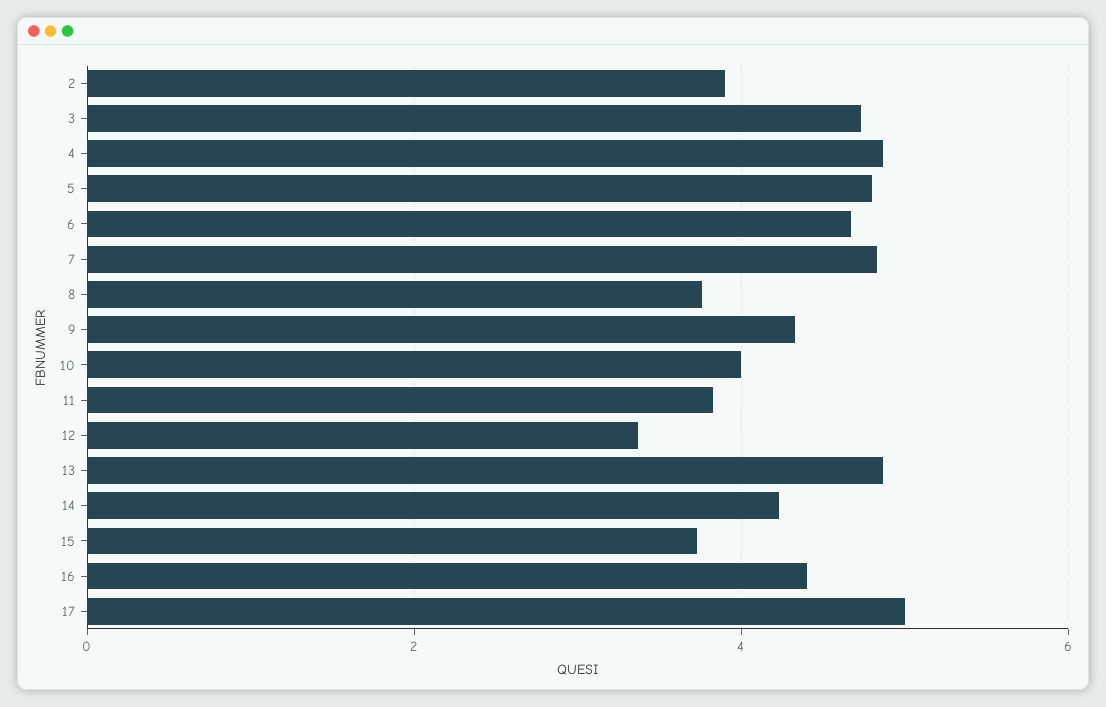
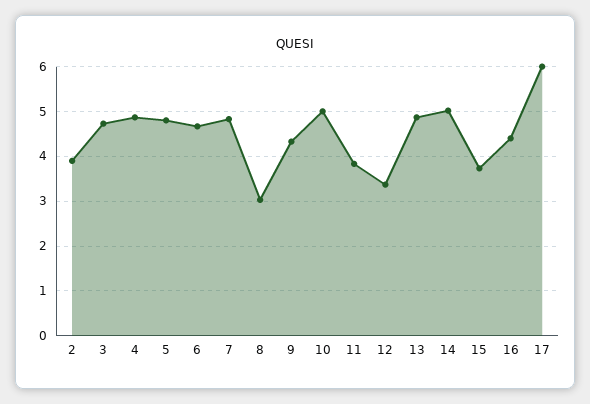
  {
    "2": 4,
    "3": 4.8,
    "4": 4.8,
    "5": 4.8,
    "6": 4.6,
    "7": 4.8,
-   "8": 3.8,
+   "8": 3,
    "9": 4.4,
-   "10": 4,
+   "10": 5,
    "11": 3.8,
    "12": 3.4,
    "13": 4.8,
-   "14": 4.2,
+   "14": 5,
    "15": 3.8,
    "16": 4.4,
-   "17": 5
+   "17": 6
  }

